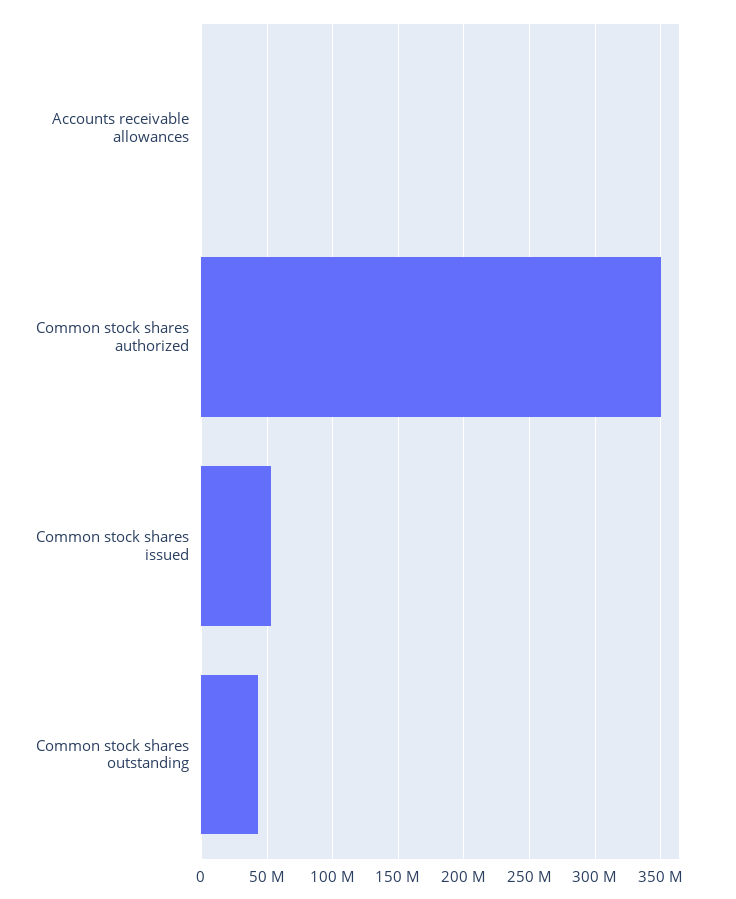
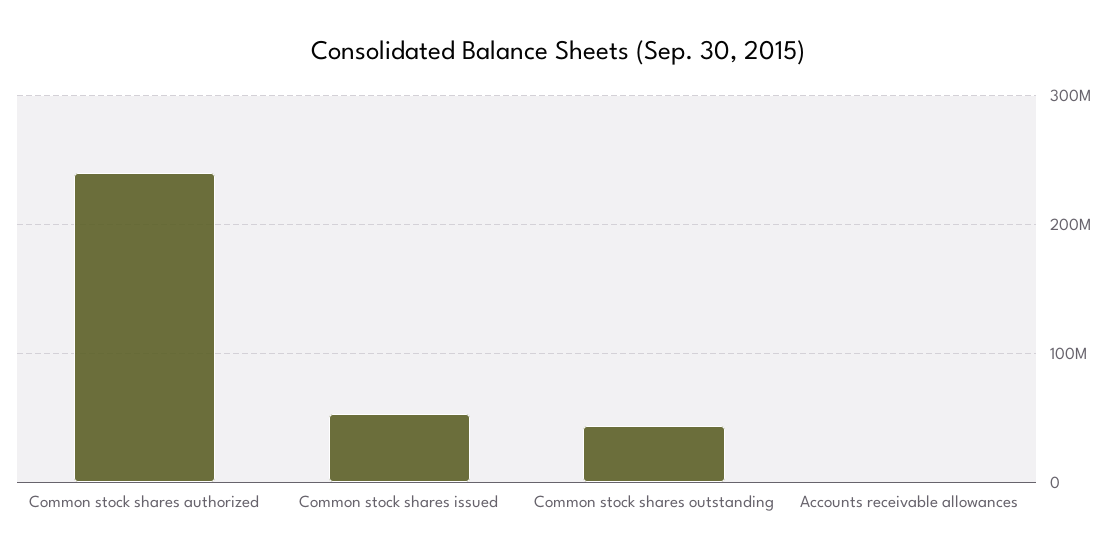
  {
    "Accounts receivable allowances": 0,
-   "Common stock shares authorized": 350000000,
+   "Common stock shares authorized": 240000000,
    "Common stock shares issued": 55000000,
    "Common stock shares outstanding": 45000000
  }

